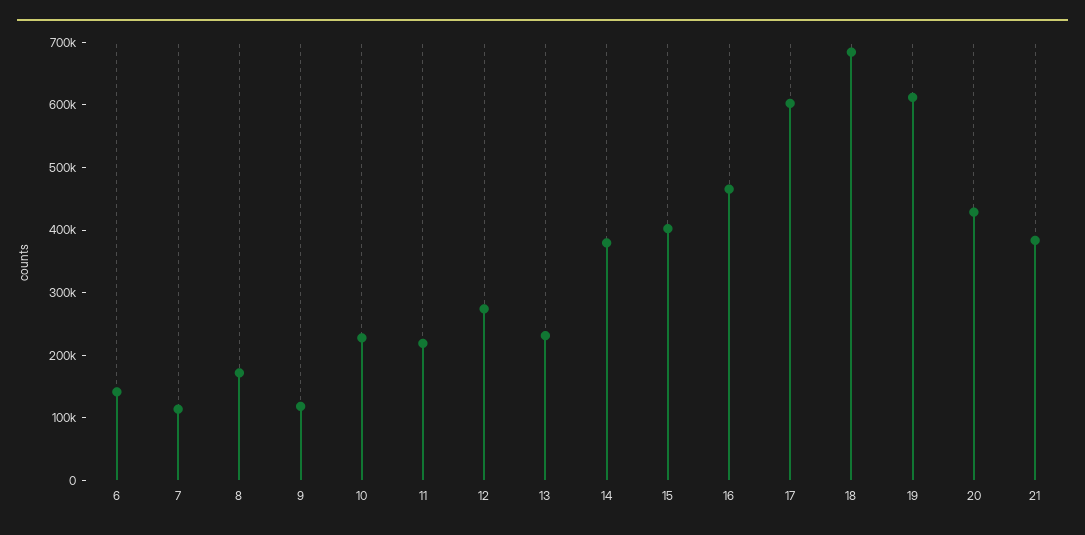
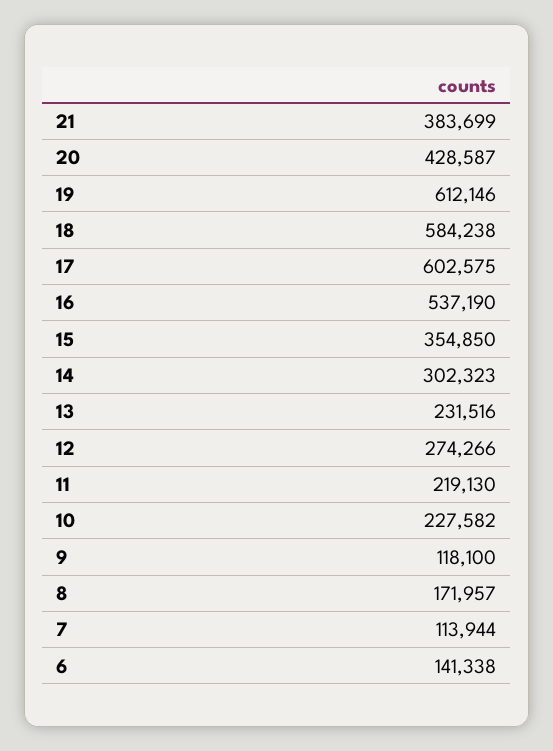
  {
    "6": 141338,
    "7": 113944,
    "8": 171957,
    "9": 118100,
    "10": 227582,
    "11": 219130,
    "12": 274266,
    "13": 231516,
-   "14": 380000,
+   "14": 302323,
-   "15": 400000,
+   "15": 354850,
-   "16": 460000,
+   "16": 537190,
    "17": 602575,
-   "18": 680000,
+   "18": 584238,
    "19": 612146,
    "20": 428587,
    "21": 383699
  }

